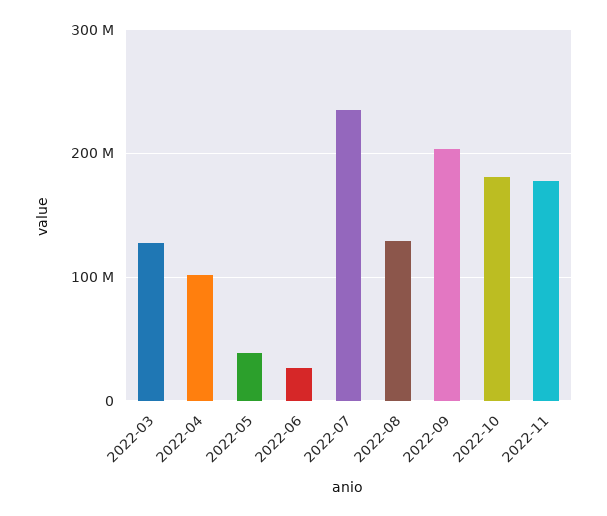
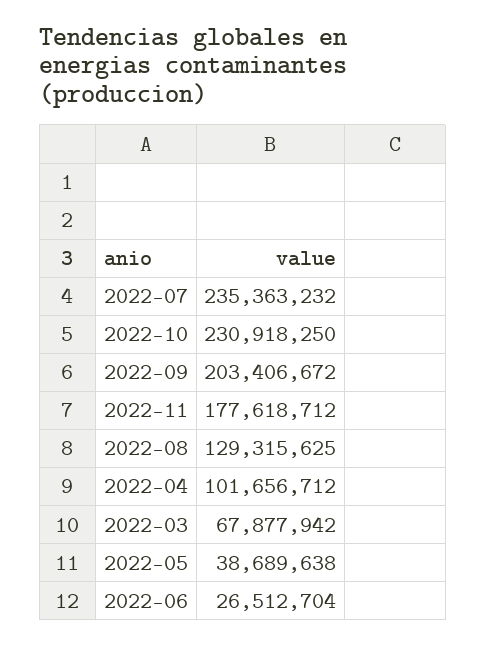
  {
-   "2022-03": 130000000,
+   "2022-03": 67877942,
    "2022-04": 101656712,
    "2022-05": 38689638,
    "2022-06": 26512704,
    "2022-07": 235363232,
    "2022-08": 129315625,
    "2022-09": 203406672,
-   "2022-10": 180000000,
+   "2022-10": 230918250,
    "2022-11": 177618712
  }

